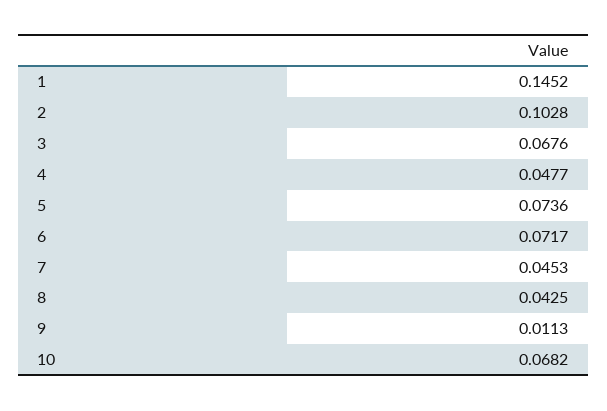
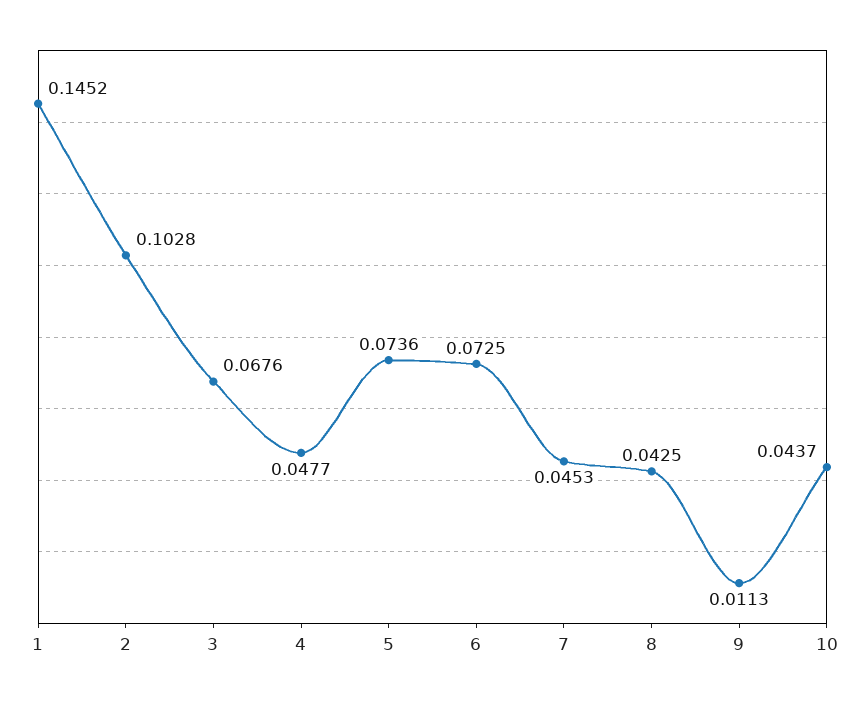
  {
    "1": 0.1452,
    "2": 0.1028,
    "3": 0.0676,
    "4": 0.0477,
    "5": 0.0736,
-   "6": 0.0717,
+   "6": 0.0725,
    "7": 0.0453,
    "8": 0.0425,
    "9": 0.0113,
-   "10": 0.0682
+   "10": 0.0437
  }

